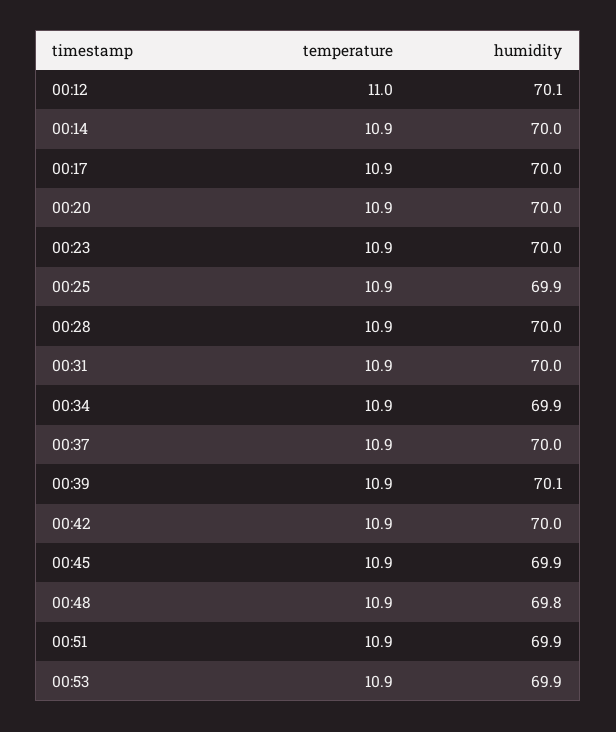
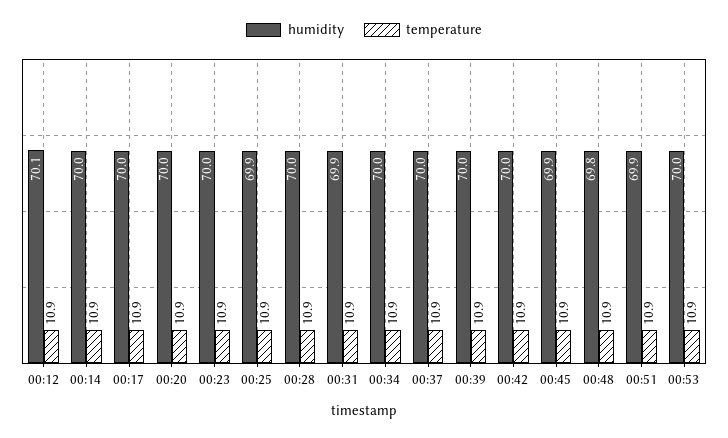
  {
    "temperature": {
-     "00:12": 11,
+     "00:12": 10.9,
      "00:14": 10.9,
      "00:17": 10.9,
      "00:20": 10.9,
      "00:23": 10.9,
      "00:25": 10.9,
      "00:28": 10.9,
      "00:31": 10.9,
      "00:34": 10.9,
      "00:37": 10.9,
      "00:39": 10.9,
      "00:42": 10.9,
      "00:45": 10.9,
      "00:48": 10.9,
      "00:51": 10.9,
      "00:53": 10.9
    },
    "humidity": {
      "00:12": 70.1,
      "00:14": 70,
      "00:17": 70,
      "00:20": 70,
      "00:23": 70,
      "00:25": 69.9,
      "00:28": 70,
-     "00:31": 70,
+     "00:31": 69.9,
-     "00:34": 69.9,
+     "00:34": 70,
      "00:37": 70,
-     "00:39": 70.1,
+     "00:39": 70,
      "00:42": 70,
      "00:45": 69.9,
      "00:48": 69.8,
      "00:51": 69.9,
-     "00:53": 69.9
+     "00:53": 70
    }
  }

